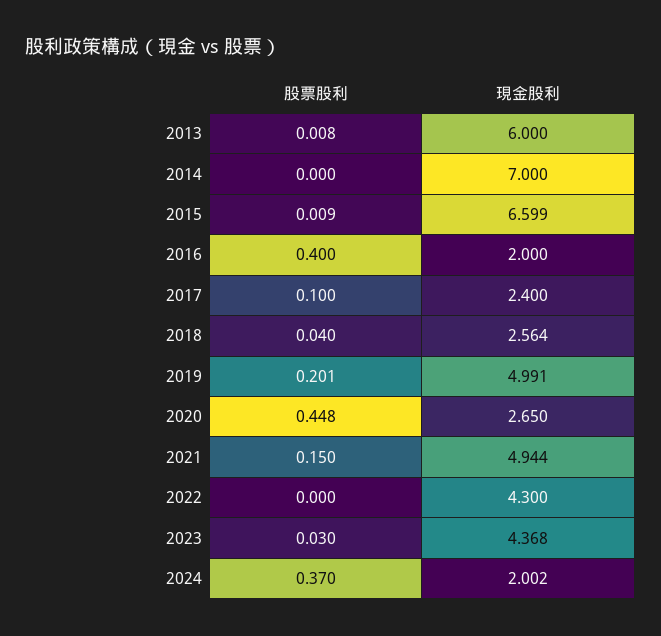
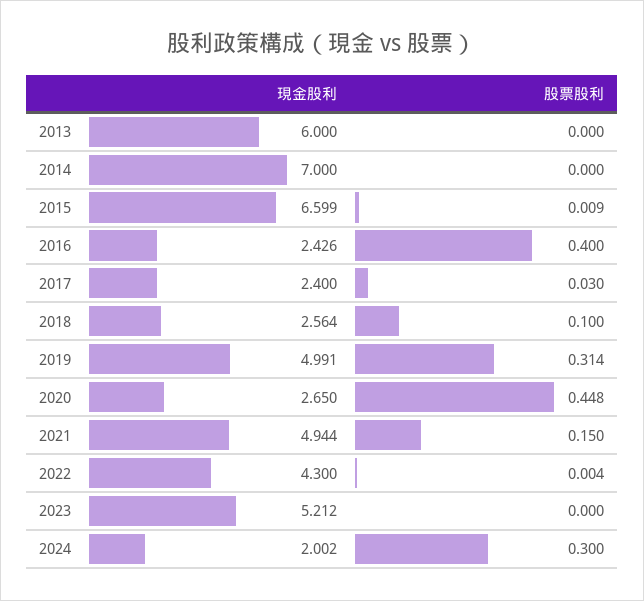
  {
    "股票股利": {
-     "2013": 0.008,
+     "2013": 0,
      "2014": 0,
      "2015": 0.009,
      "2016": 0.4,
-     "2017": 0.1,
+     "2017": 0.03,
-     "2018": 0.04,
+     "2018": 0.1,
-     "2019": 0.201,
+     "2019": 0.314,
      "2020": 0.448,
      "2021": 0.15,
-     "2022": 0,
+     "2022": 0.004,
-     "2023": 0.03,
+     "2023": 0,
-     "2024": 0.37
+     "2024": 0.3
    },
    "現金股利": {
      "2013": 6,
      "2014": 7,
      "2015": 6.599,
-     "2016": 2,
+     "2016": 2.426,
      "2017": 2.4,
      "2018": 2.564,
      "2019": 4.991,
      "2020": 2.65,
      "2021": 4.944,
      "2022": 4.3,
-     "2023": 4.368,
+     "2023": 5.212,
      "2024": 2.002
    }
  }

